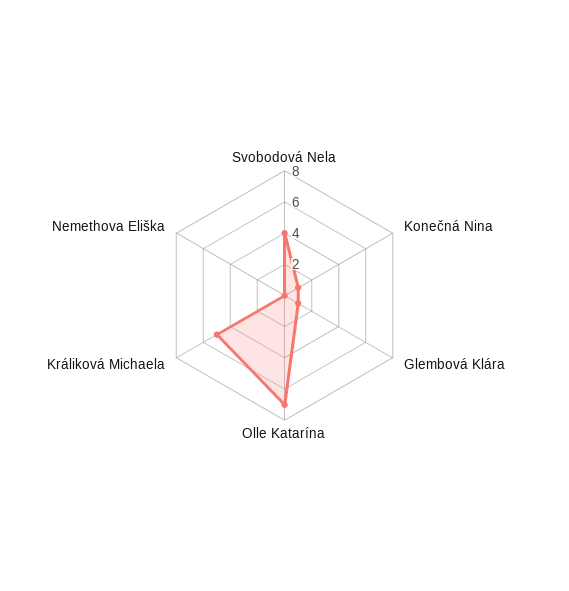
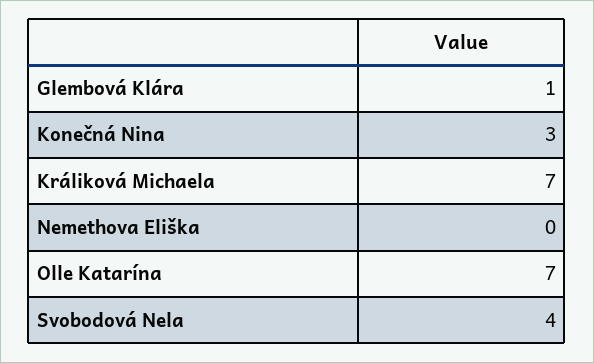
  {
    "Svobodová Nela": 4,
-   "Konečná Nina": 1,
+   "Konečná Nina": 3,
    "Glembová Klára": 1,
    "Olle Katarína": 7,
-   "Králiková Michaela": 5,
+   "Králiková Michaela": 7,
    "Nemethova Eliška": 0
  }

